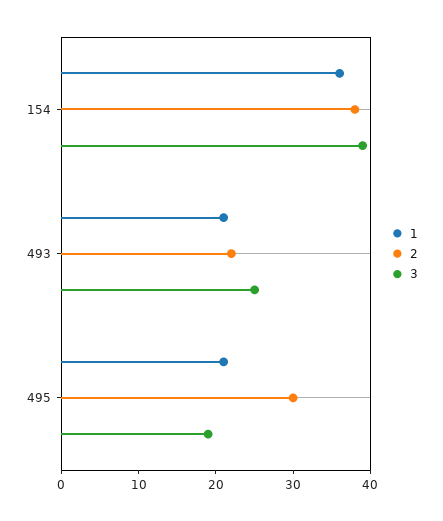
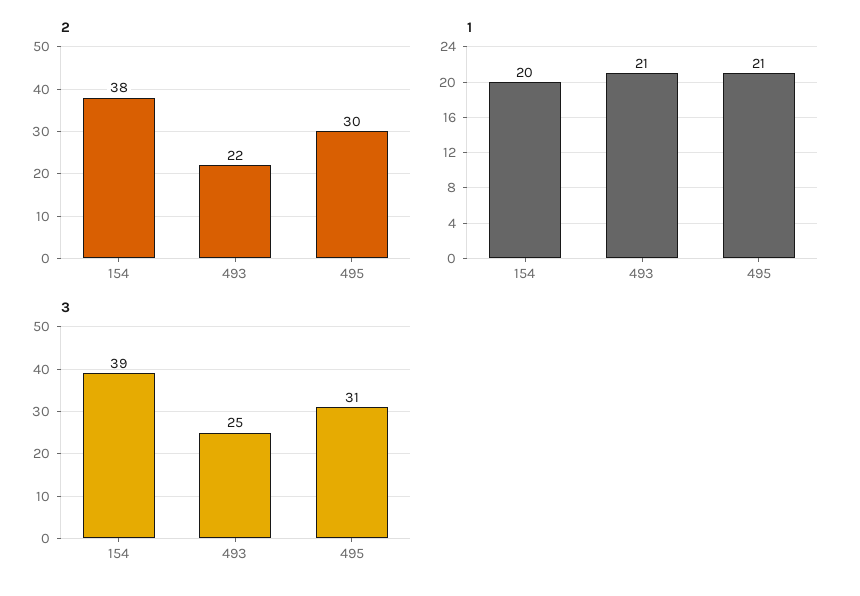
  {
    "1": {
-     "154": 35,
+     "154": 20,
      "493": 21,
      "495": 21
    },
    "2": {
      "154": 38,
      "493": 22,
      "495": 30
    },
    "3": {
      "154": 39,
      "493": 25,
-     "495": 20
+     "495": 31
    }
  }

